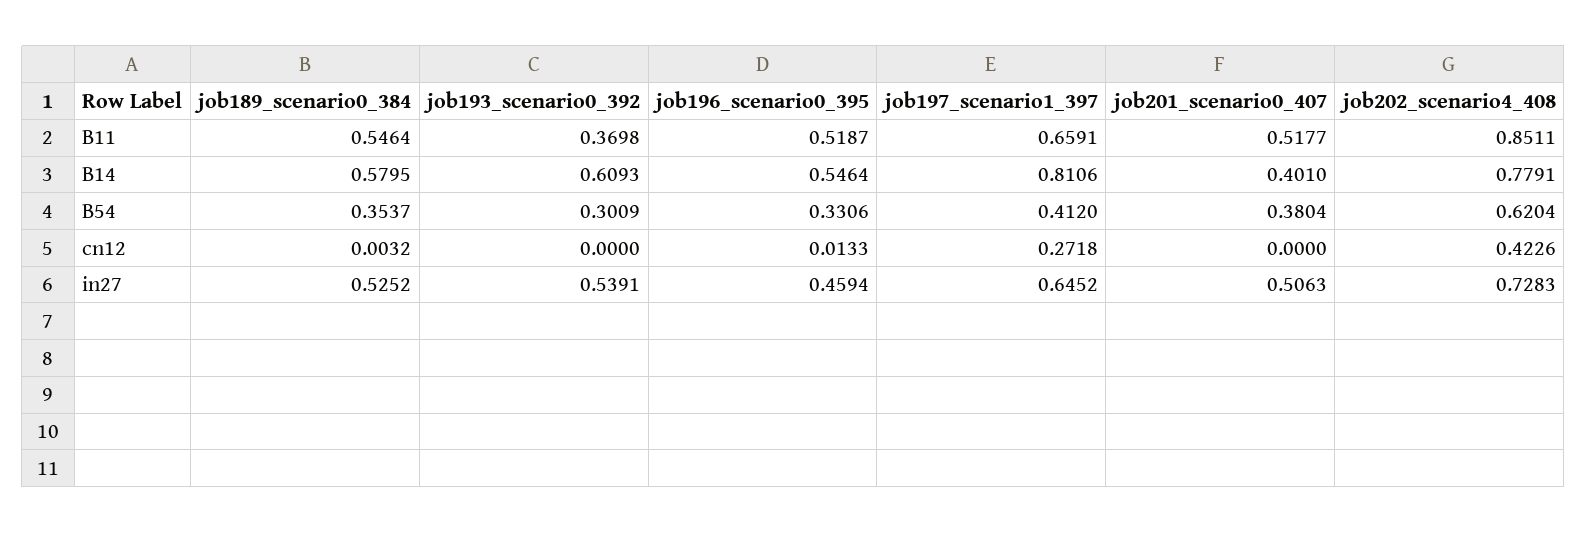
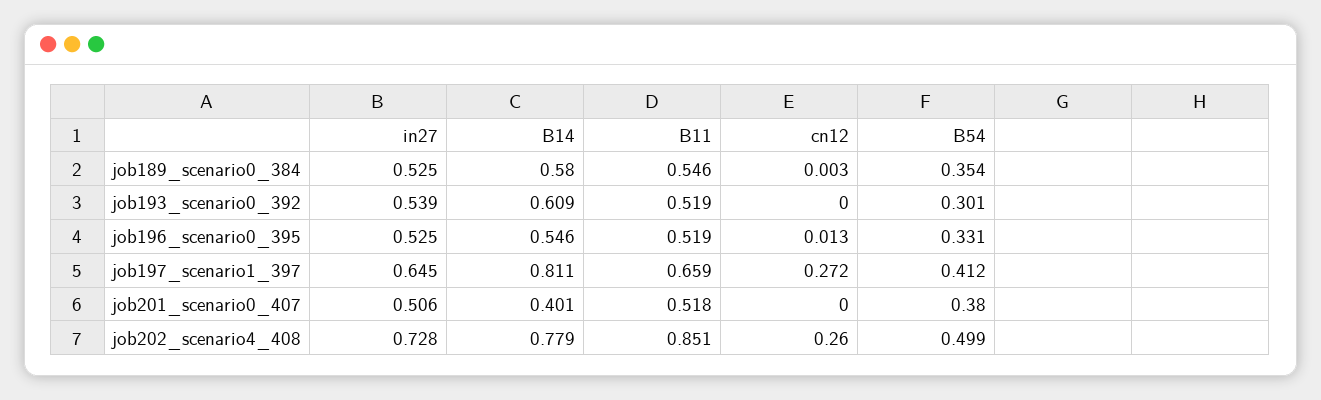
  {
    "job189_scenario0_384": {
      "B11": 0.5464,
      "B14": 0.5795,
      "B54": 0.3537,
      "cn12": 0.0032,
      "in27": 0.5252
    },
    "job193_scenario0_392": {
-     "B11": 0.3698,
+     "B11": 0.519,
      "B14": 0.6093,
      "B54": 0.3009,
      "cn12": 0,
      "in27": 0.5391
    },
    "job196_scenario0_395": {
      "B11": 0.5187,
      "B14": 0.5464,
      "B54": 0.3306,
      "cn12": 0.0133,
-     "in27": 0.4594
+     "in27": 0.525
    },
    "job197_scenario1_397": {
      "B11": 0.6591,
      "B14": 0.8106,
      "B54": 0.412,
      "cn12": 0.2718,
      "in27": 0.6452
    },
    "job201_scenario0_407": {
      "B11": 0.5177,
      "B14": 0.401,
      "B54": 0.3804,
      "cn12": 0,
      "in27": 0.5063
    },
    "job202_scenario4_408": {
      "B11": 0.8511,
      "B14": 0.7791,
-     "B54": 0.6204,
+     "B54": 0.499,
-     "cn12": 0.4226,
+     "cn12": 0.26,
      "in27": 0.7283
    }
  }

